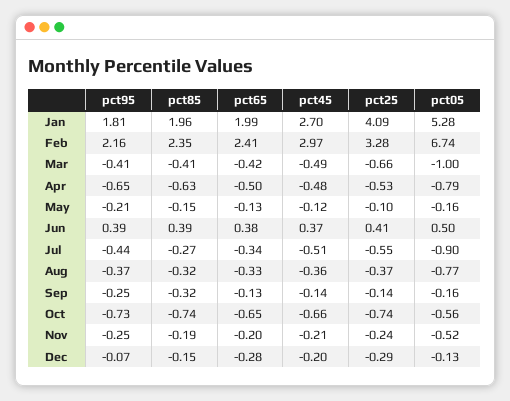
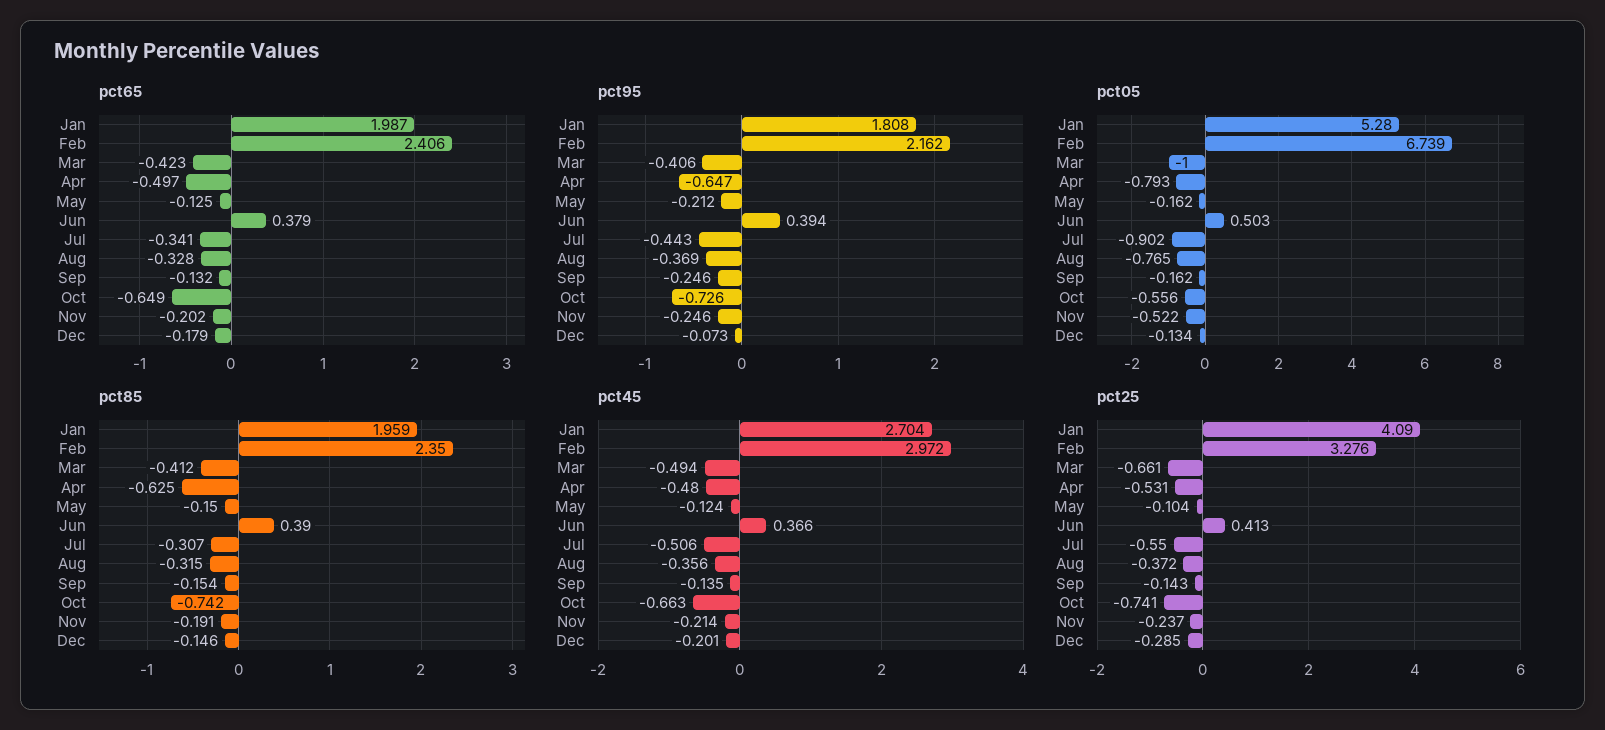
  {
    "pct95": {
      "Jan": 1.808,
      "Feb": 2.162,
      "Mar": -0.406,
      "Apr": -0.647,
      "May": -0.212,
      "Jun": 0.394,
      "Jul": -0.443,
      "Aug": -0.369,
      "Sep": -0.246,
      "Oct": -0.726,
      "Nov": -0.246,
      "Dec": -0.073
    },
    "pct85": {
      "Jan": 1.959,
      "Feb": 2.35,
      "Mar": -0.412,
      "Apr": -0.625,
      "May": -0.15,
      "Jun": 0.39,
-     "Jul": -0.27,
+     "Jul": -0.307,
      "Aug": -0.315,
-     "Sep": -0.32,
+     "Sep": -0.154,
      "Oct": -0.742,
      "Nov": -0.191,
      "Dec": -0.146
    },
    "pct65": {
      "Jan": 1.987,
      "Feb": 2.406,
      "Mar": -0.423,
      "Apr": -0.497,
      "May": -0.125,
      "Jun": 0.379,
      "Jul": -0.341,
      "Aug": -0.328,
      "Sep": -0.132,
      "Oct": -0.649,
      "Nov": -0.202,
-     "Dec": -0.28
+     "Dec": -0.179
    },
    "pct45": {
      "Jan": 2.704,
      "Feb": 2.972,
      "Mar": -0.494,
      "Apr": -0.48,
      "May": -0.124,
      "Jun": 0.366,
      "Jul": -0.506,
      "Aug": -0.356,
      "Sep": -0.135,
      "Oct": -0.663,
      "Nov": -0.214,
      "Dec": -0.201
    },
    "pct25": {
      "Jan": 4.09,
      "Feb": 3.276,
      "Mar": -0.661,
      "Apr": -0.531,
      "May": -0.104,
      "Jun": 0.413,
      "Jul": -0.55,
      "Aug": -0.372,
      "Sep": -0.143,
      "Oct": -0.741,
      "Nov": -0.237,
      "Dec": -0.285
    },
    "pct05": {
      "Jan": 5.28,
      "Feb": 6.739,
      "Mar": -1,
      "Apr": -0.793,
      "May": -0.162,
      "Jun": 0.503,
      "Jul": -0.902,
      "Aug": -0.765,
      "Sep": -0.162,
      "Oct": -0.556,
      "Nov": -0.522,
      "Dec": -0.134
    }
  }

